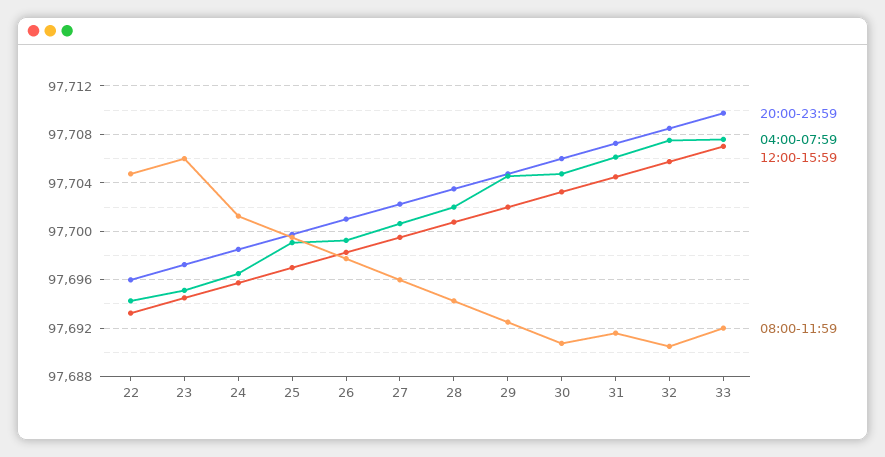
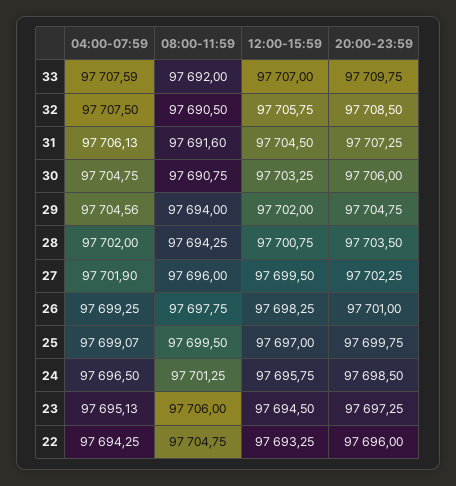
  {
    "20:00-23:59": {
      "22": 97696,
      "23": 97697.25,
      "24": 97698.5,
      "25": 97699.75,
      "26": 97701,
      "27": 97702.25,
      "28": 97703.5,
      "29": 97704.75,
      "30": 97706,
      "31": 97707.25,
      "32": 97708.5,
      "33": 97709.75
    },
    "04:00-07:59": {
      "22": 97694.25,
      "23": 97695.13,
      "24": 97696.5,
      "25": 97699.07,
      "26": 97699.25,
-     "27": 97700.5,
+     "27": 97701.9,
      "28": 97702,
      "29": 97704.56,
      "30": 97704.75,
      "31": 97706.13,
      "32": 97707.5,
      "33": 97707.59
    },
    "12:00-15:59": {
      "22": 97693.25,
      "23": 97694.5,
      "24": 97695.75,
      "25": 97697,
      "26": 97698.25,
      "27": 97699.5,
      "28": 97700.75,
      "29": 97702,
      "30": 97703.25,
      "31": 97704.5,
      "32": 97705.75,
      "33": 97707
    },
    "08:00-11:59": {
      "22": 97704.75,
      "23": 97706,
      "24": 97701.25,
      "25": 97699.5,
      "26": 97697.75,
      "27": 97696,
      "28": 97694.25,
-     "29": 97692.5,
+     "29": 97694,
      "30": 97690.75,
      "31": 97691.6,
      "32": 97690.5,
      "33": 97692
    }
  }

